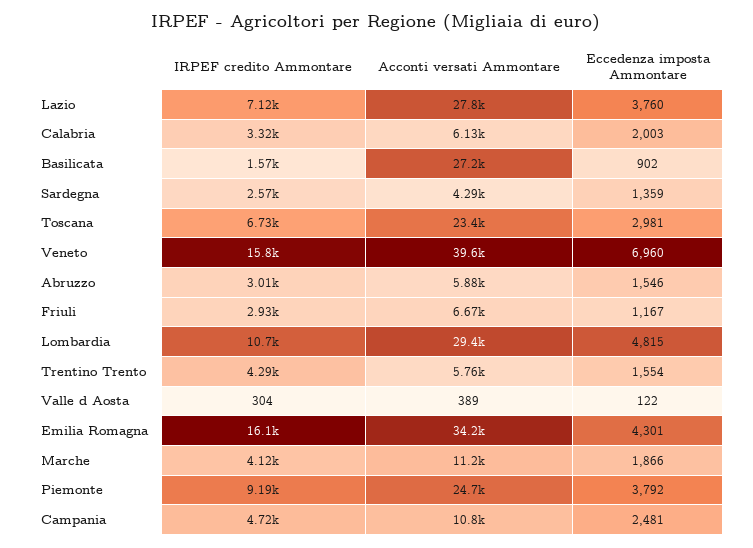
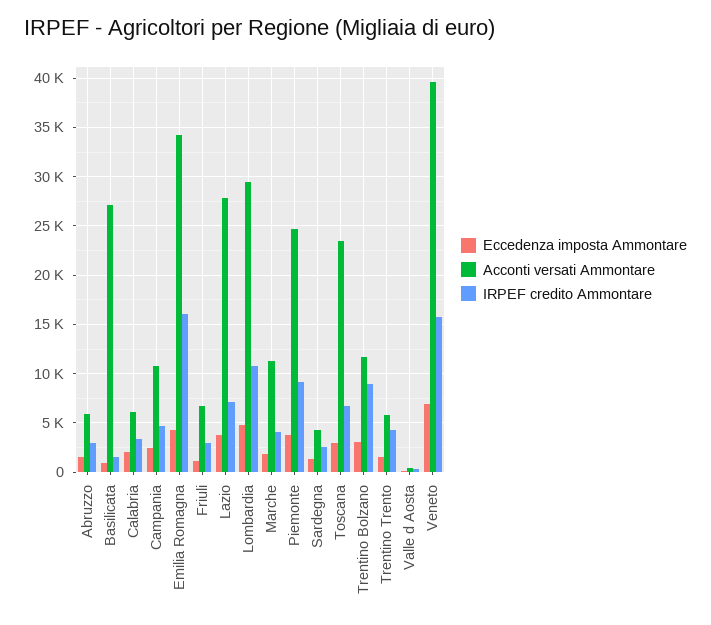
  {
    "IRPEF credito Ammontare": {
      "Lazio": 7120,
      "Calabria": 3320,
      "Basilicata": 1570,
      "Sardegna": 2570,
      "Toscana": 6730,
      "Veneto": 15800,
      "Abruzzo": 3010,
      "Friuli": 2930,
      "Lombardia": 10700,
      "Trentino Trento": 4290,
      "Valle d Aosta": 304,
      "Emilia Romagna": 16100,
      "Marche": 4120,
      "Piemonte": 9190,
-     "Campania": 4720
+     "Campania": 4720,
+     "Trentino Bolzano": 9000
    },
    "Acconti versati Ammontare": {
      "Lazio": 27800,
      "Calabria": 6130,
      "Basilicata": 27200,
      "Sardegna": 4290,
      "Toscana": 23400,
      "Veneto": 39600,
      "Abruzzo": 5880,
      "Friuli": 6670,
      "Lombardia": 29400,
      "Trentino Trento": 5760,
      "Valle d Aosta": 389,
      "Emilia Romagna": 34200,
      "Marche": 11200,
      "Piemonte": 24700,
-     "Campania": 10800
+     "Campania": 10800,
+     "Trentino Bolzano": 12000
    },
    "Eccedenza imposta Ammontare": {
      "Lazio": 3760,
      "Calabria": 2003,
      "Basilicata": 902,
      "Sardegna": 1359,
      "Toscana": 2981,
      "Veneto": 6960,
      "Abruzzo": 1546,
      "Friuli": 1167,
      "Lombardia": 4815,
      "Trentino Trento": 1554,
      "Valle d Aosta": 122,
      "Emilia Romagna": 4301,
      "Marche": 1866,
      "Piemonte": 3792,
-     "Campania": 2481
+     "Campania": 2481,
+     "Trentino Bolzano": 3000
    }
  }

